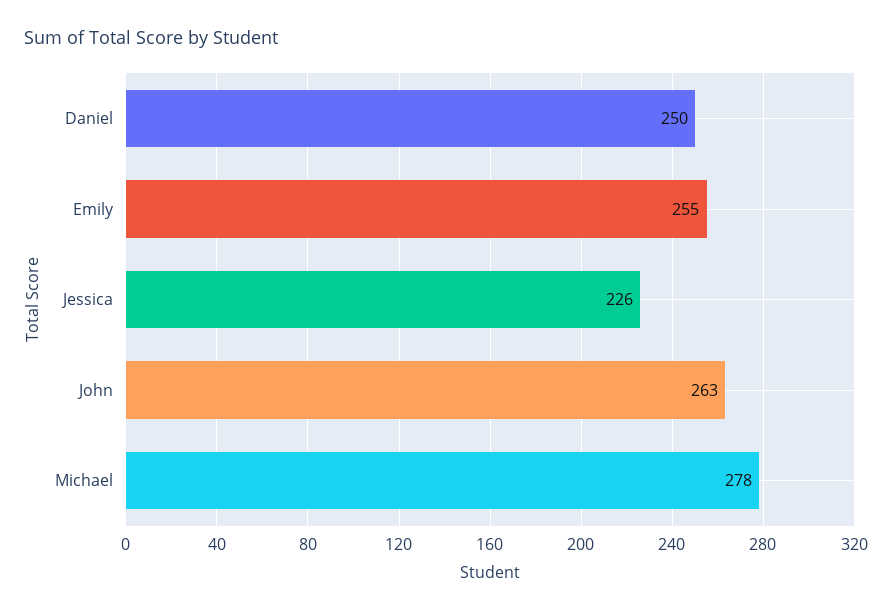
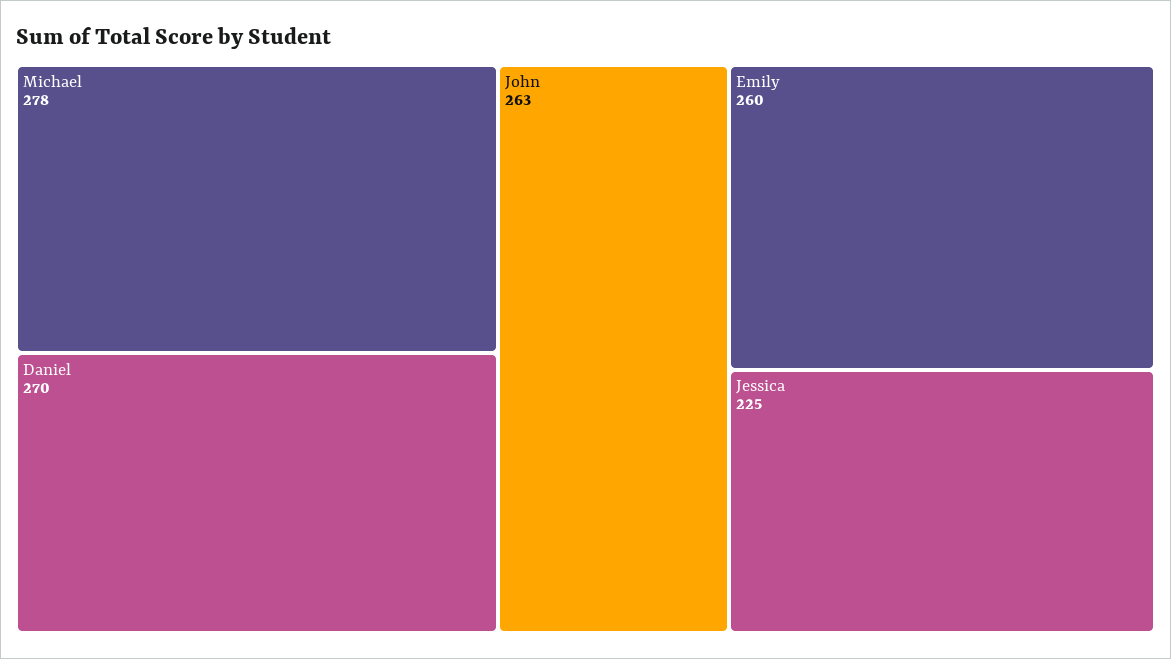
  {
-   "Daniel": 250,
+   "Daniel": 270,
-   "Emily": 255,
+   "Emily": 260,
-   "Jessica": 226,
+   "Jessica": 225,
    "John": 263,
    "Michael": 278
  }

